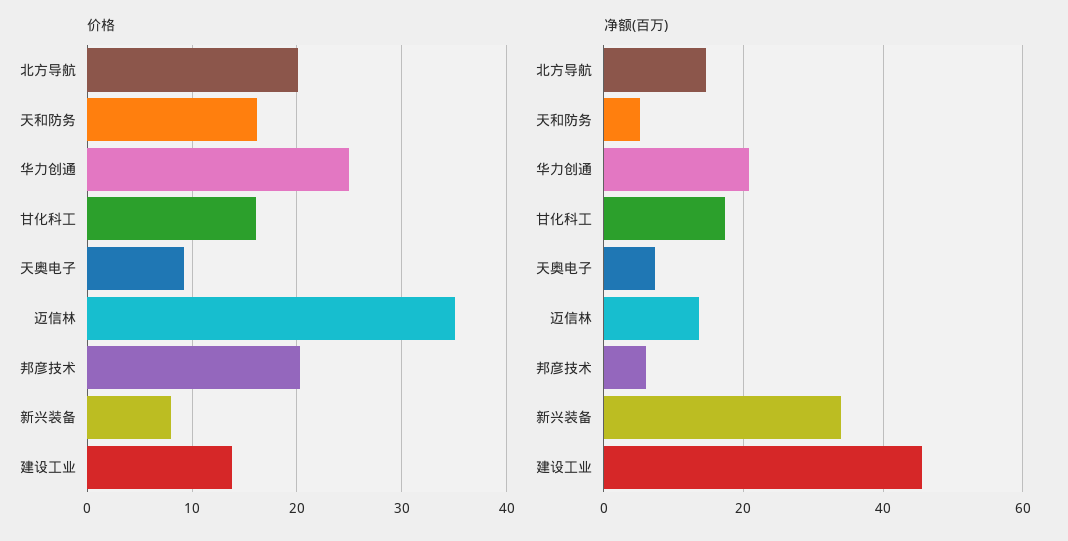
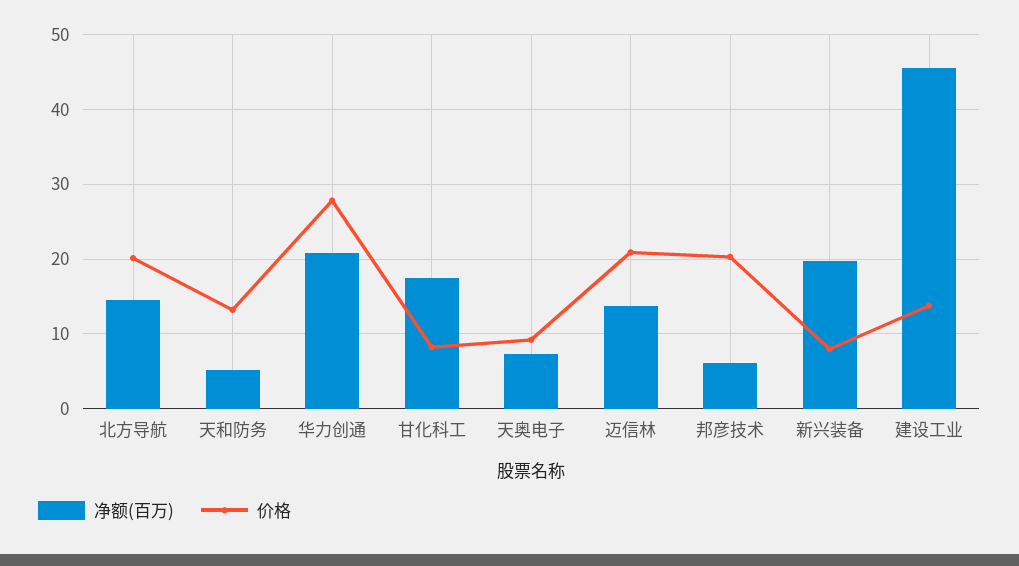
  {
    "价格": {
      "北方导航": 20,
-     "天和防务": 16,
+     "天和防务": 13,
-     "华力创通": 25,
+     "华力创通": 28,
-     "甘化科工": 16,
+     "甘化科工": 8,
      "天奥电子": 9,
-     "迈信林": 35,
+     "迈信林": 21,
      "邦彦技术": 20,
      "新兴装备": 8,
      "建设工业": 14
    },
    "净额(百万)": {
      "北方导航": 15,
      "天和防务": 5,
      "华力创通": 21,
      "甘化科工": 17,
      "天奥电子": 7,
      "迈信林": 14,
      "邦彦技术": 6,
-     "新兴装备": 34,
+     "新兴装备": 20,
      "建设工业": 45
    }
  }

